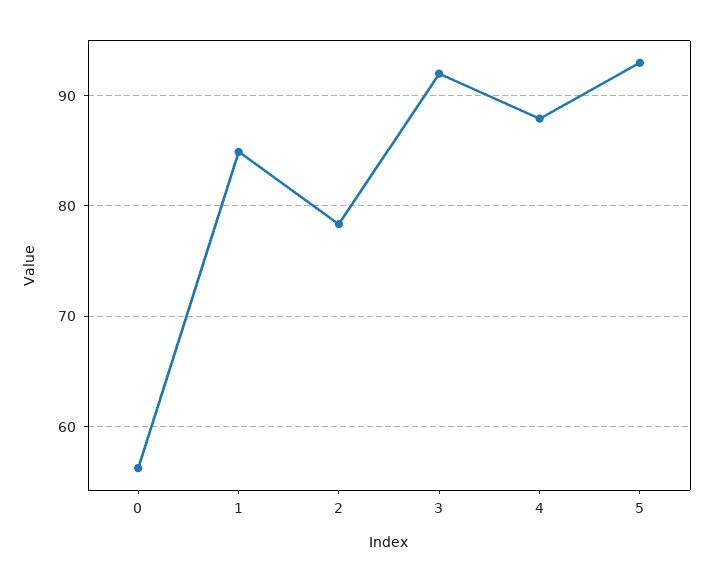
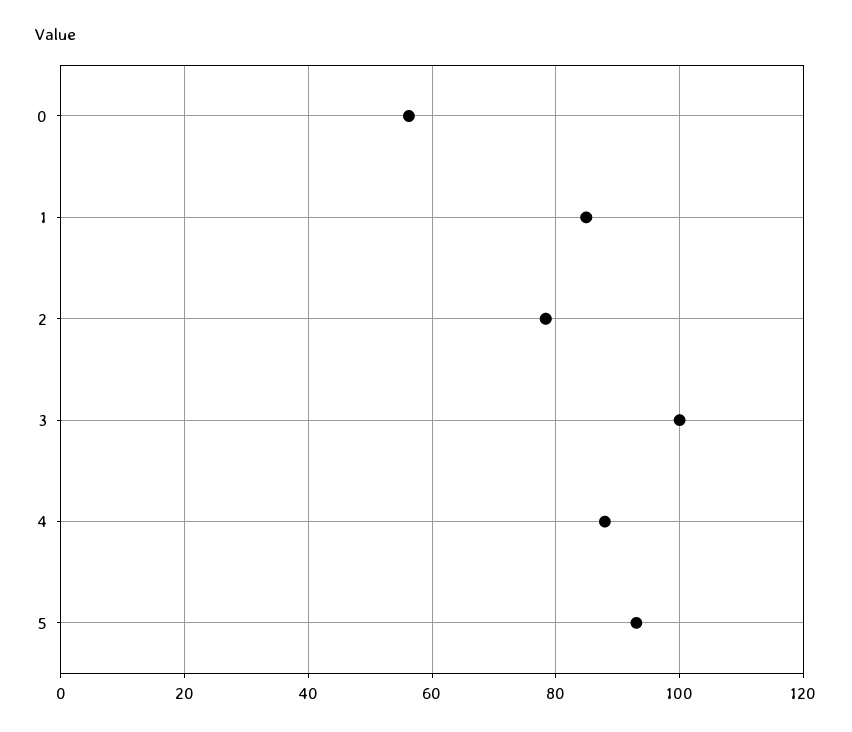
  {
    "0": 56,
    "1": 85,
    "2": 78,
-   "3": 92,
+   "3": 100,
    "4": 88,
    "5": 93
  }

